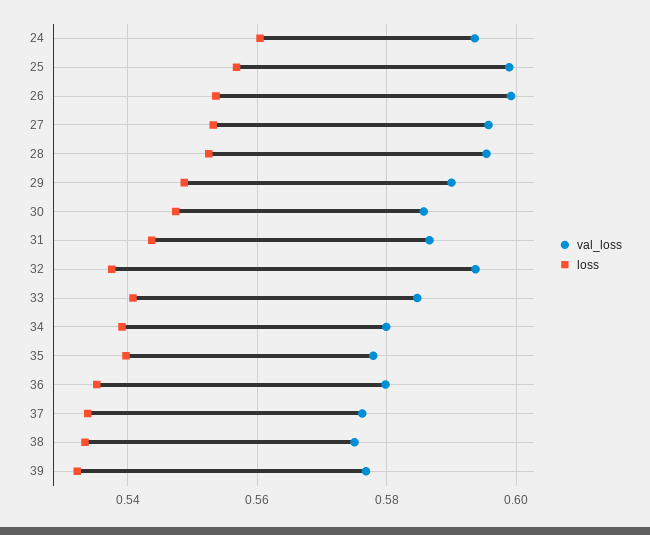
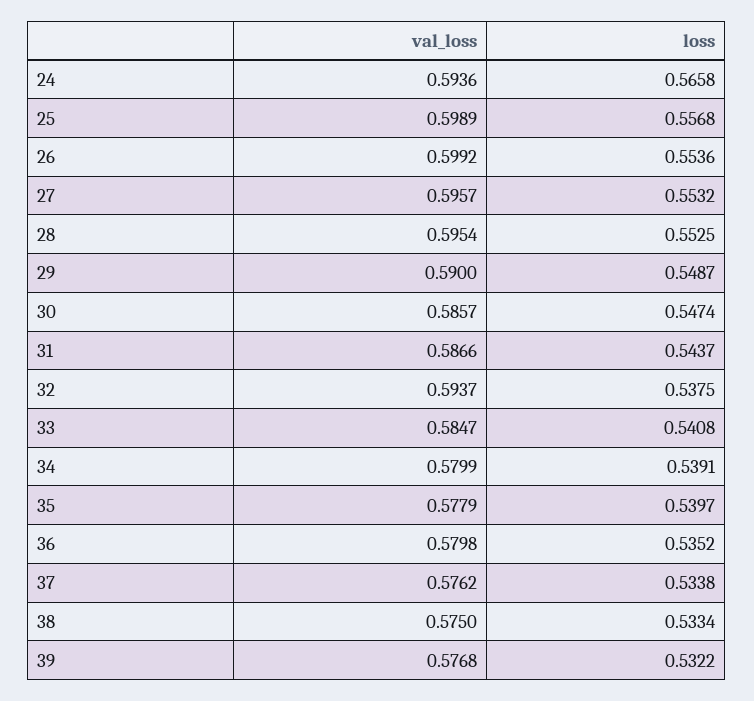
  {
    "val_loss": {
      "24": 0.5936,
      "25": 0.5989,
      "26": 0.5992,
      "27": 0.5957,
      "28": 0.5954,
      "29": 0.59,
      "30": 0.5857,
      "31": 0.5866,
      "32": 0.5937,
      "33": 0.5847,
      "34": 0.5799,
      "35": 0.5779,
      "36": 0.5798,
      "37": 0.5762,
      "38": 0.575,
      "39": 0.5768
    },
    "loss": {
-     "24": 0.56,
+     "24": 0.5658,
      "25": 0.5568,
      "26": 0.5536,
      "27": 0.5532,
      "28": 0.5525,
      "29": 0.5487,
      "30": 0.5474,
      "31": 0.5437,
      "32": 0.5375,
      "33": 0.5408,
      "34": 0.5391,
      "35": 0.5397,
      "36": 0.5352,
      "37": 0.5338,
      "38": 0.5334,
      "39": 0.5322
    }
  }

